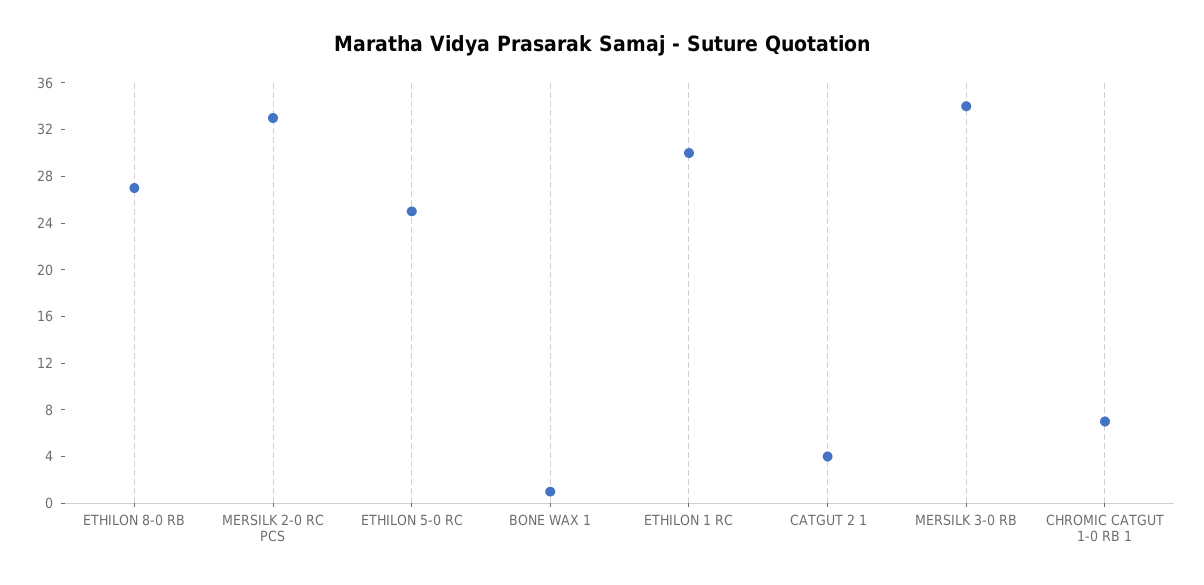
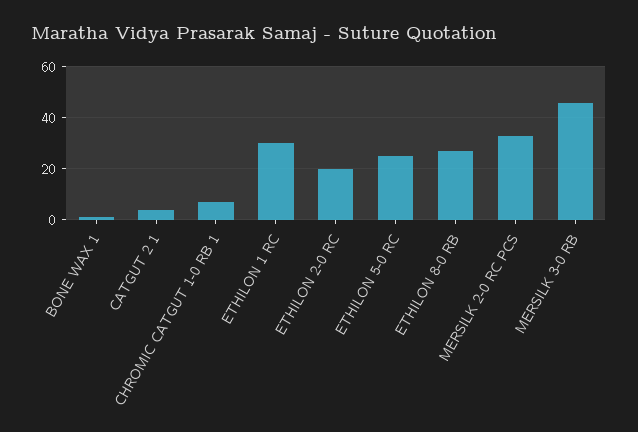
  {
    "ETHILON 8-0 RB": 27,
    "MERSILK 2-0 RC PCS": 33,
    "ETHILON 5-0 RC": 25,
    "BONE WAX 1": 1,
    "ETHILON 1 RC": 30,
    "CATGUT 2 1": 4,
-   "MERSILK 3-0 RB": 34,
+   "MERSILK 3-0 RB": 45,
-   "CHROMIC CATGUT 1-0 RB 1": 7
+   "CHROMIC CATGUT 1-0 RB 1": 7,
+   "ETHILON 2-0 RC": 20
  }

